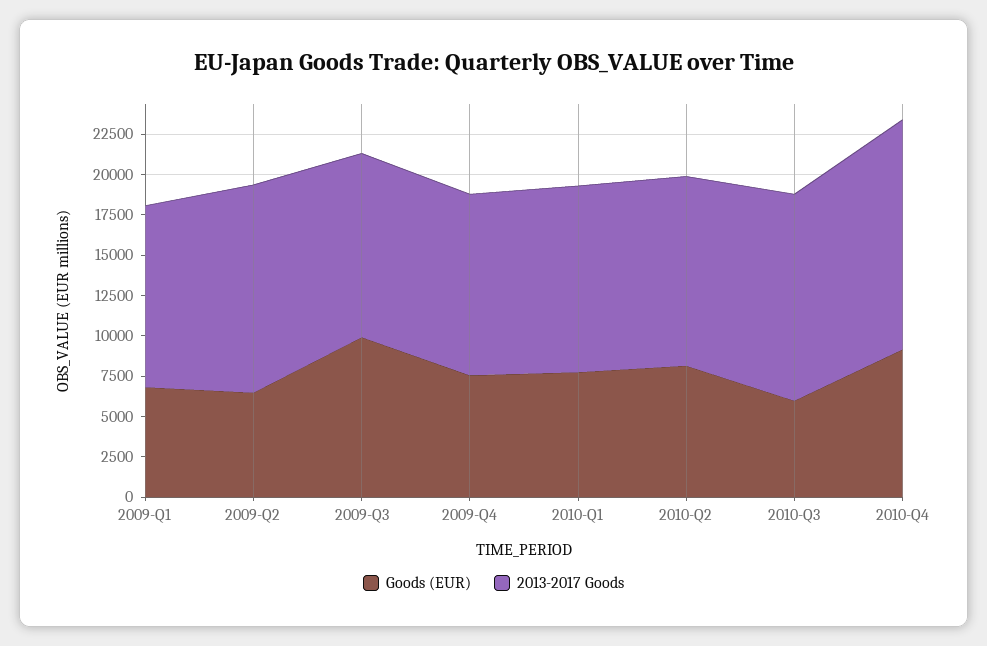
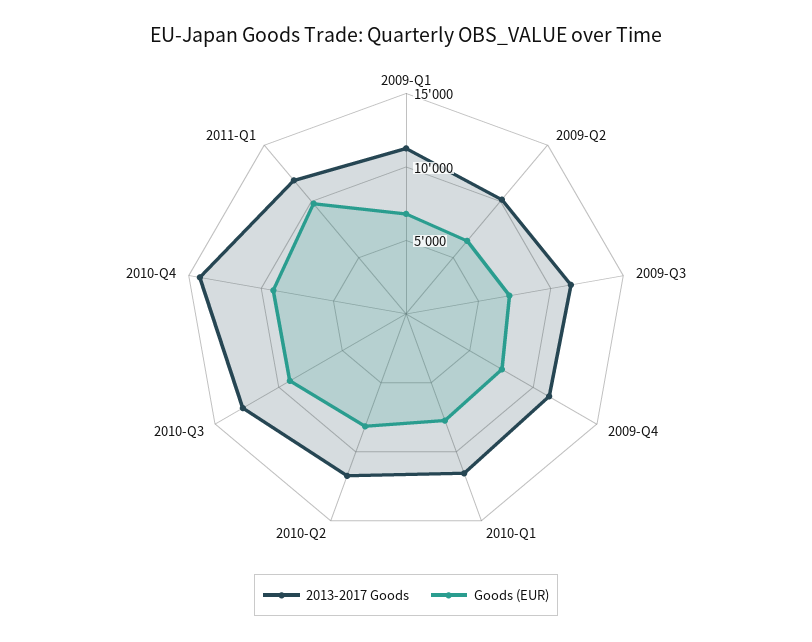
  {
    "Goods (EUR)": {
      "2009-Q1": 7000,
      "2009-Q2": 6500,
-     "2009-Q3": 10000,
+     "2009-Q3": 7000,
      "2009-Q4": 7500,
      "2010-Q1": 7500,
      "2010-Q2": 8000,
-     "2010-Q3": 6000,
+     "2010-Q3": 9000,
-     "2010-Q4": 9000
+     "2010-Q4": 9000,
+     "2011-Q1": 10000
    },
    "2013-2017 Goods": {
      "2009-Q1": 11500,
-     "2009-Q2": 13000,
+     "2009-Q2": 10000,
      "2009-Q3": 11500,
      "2009-Q4": 11000,
      "2010-Q1": 11500,
      "2010-Q2": 11500,
      "2010-Q3": 13000,
-     "2010-Q4": 14000
+     "2010-Q4": 14000,
+     "2011-Q1": 12000
    }
  }

